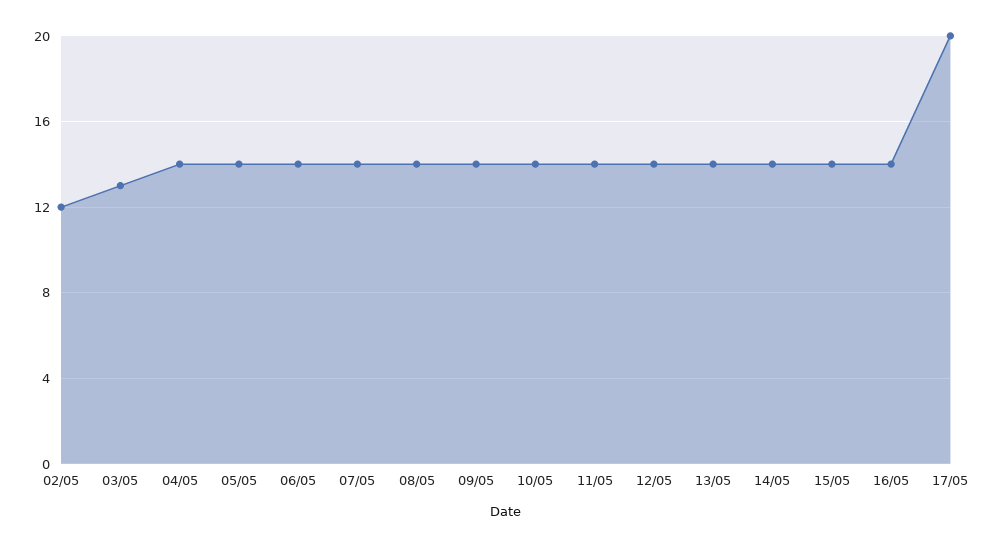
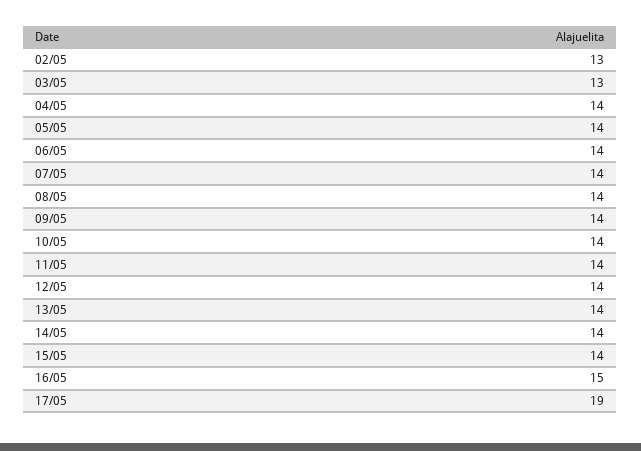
  {
-   "02/05": 12,
+   "02/05": 13,
    "03/05": 13,
    "04/05": 14,
    "05/05": 14,
    "06/05": 14,
    "07/05": 14,
    "08/05": 14,
    "09/05": 14,
    "10/05": 14,
    "11/05": 14,
    "12/05": 14,
    "13/05": 14,
    "14/05": 14,
    "15/05": 14,
-   "16/05": 14,
+   "16/05": 15,
-   "17/05": 20
+   "17/05": 19
  }

